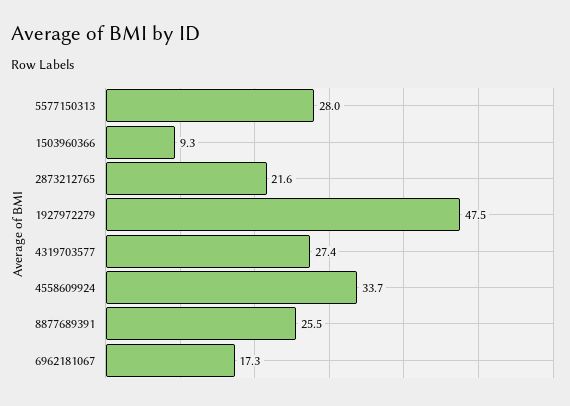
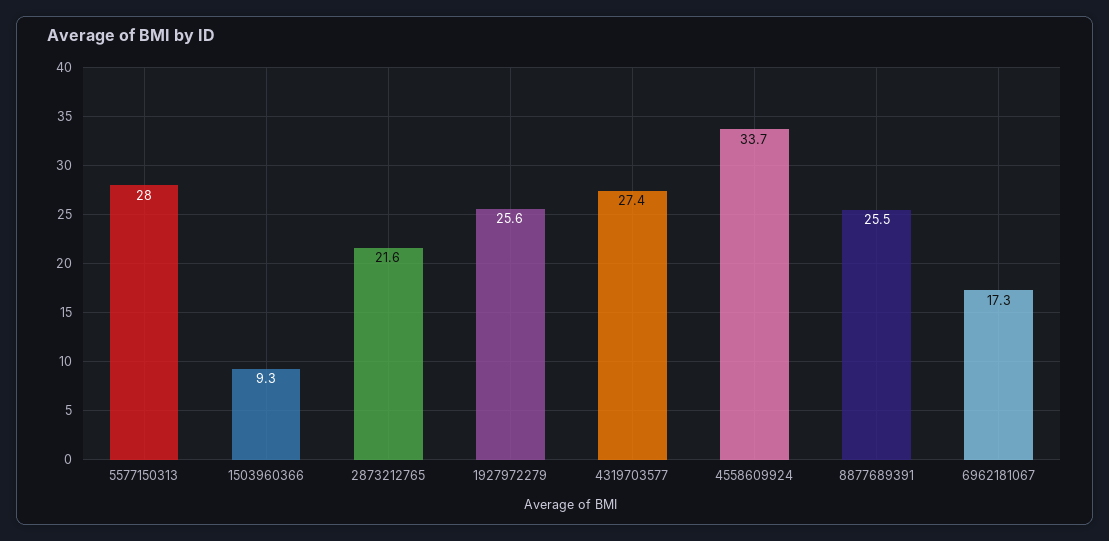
  {
    "5577150313": 28,
    "1503960366": 9.3,
    "2873212765": 21.6,
-   "1927972279": 47.5,
+   "1927972279": 25.6,
    "4319703577": 27.4,
    "4558609924": 33.7,
    "8877689391": 25.5,
    "6962181067": 17.3
  }

